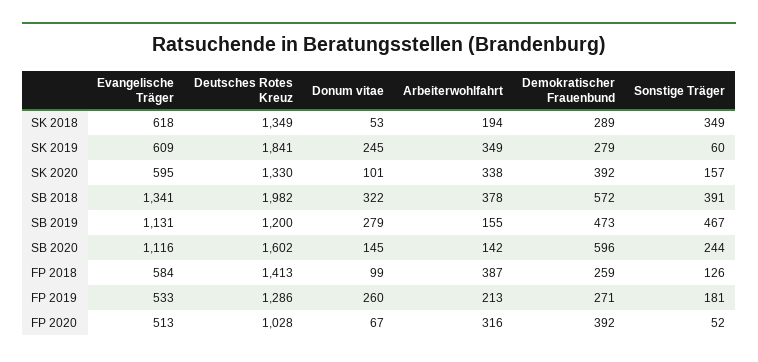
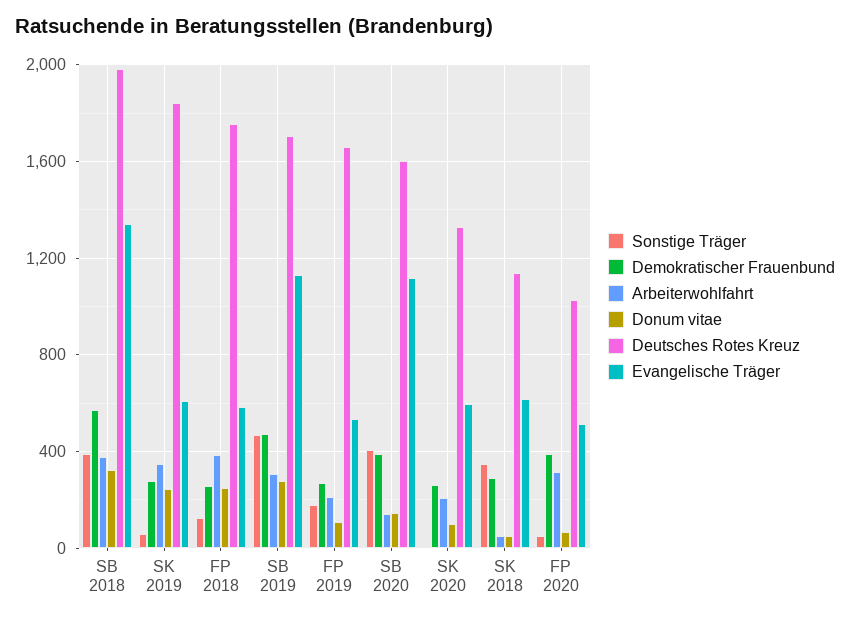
  {
    "Evangelische Träger": {
      "SK 2018": 618,
      "SK 2019": 609,
      "SK 2020": 595,
      "SB 2018": 1341,
      "SB 2019": 1131,
      "SB 2020": 1116,
      "FP 2018": 584,
      "FP 2019": 533,
      "FP 2020": 513
    },
    "Deutsches Rotes Kreuz": {
-     "SK 2018": 1349,
+     "SK 2018": 1150,
      "SK 2019": 1841,
      "SK 2020": 1330,
      "SB 2018": 1982,
-     "SB 2019": 1200,
+     "SB 2019": 1700,
      "SB 2020": 1602,
-     "FP 2018": 1413,
+     "FP 2018": 1750,
-     "FP 2019": 1286,
+     "FP 2019": 1650,
      "FP 2020": 1028
    },
    "Donum vitae": {
      "SK 2018": 53,
      "SK 2019": 245,
      "SK 2020": 101,
      "SB 2018": 322,
      "SB 2019": 279,
      "SB 2020": 145,
-     "FP 2018": 99,
+     "FP 2018": 250,
-     "FP 2019": 260,
+     "FP 2019": 100,
      "FP 2020": 67
    },
    "Arbeiterwohlfahrt": {
-     "SK 2018": 194,
+     "SK 2018": 50,
      "SK 2019": 349,
-     "SK 2020": 338,
+     "SK 2020": 200,
      "SB 2018": 378,
-     "SB 2019": 155,
+     "SB 2019": 300,
      "SB 2020": 142,
      "FP 2018": 387,
      "FP 2019": 213,
      "FP 2020": 316
    },
    "Demokratischer Frauenbund": {
      "SK 2018": 289,
      "SK 2019": 279,
-     "SK 2020": 392,
+     "SK 2020": 250,
      "SB 2018": 572,
      "SB 2019": 473,
-     "SB 2020": 596,
+     "SB 2020": 400,
      "FP 2018": 259,
      "FP 2019": 271,
      "FP 2020": 392
    },
    "Sonstige Träger": {
      "SK 2018": 349,
      "SK 2019": 60,
-     "SK 2020": 157,
+     "SK 2020": 0,
      "SB 2018": 391,
      "SB 2019": 467,
-     "SB 2020": 244,
+     "SB 2020": 400,
      "FP 2018": 126,
      "FP 2019": 181,
      "FP 2020": 52
    }
  }

